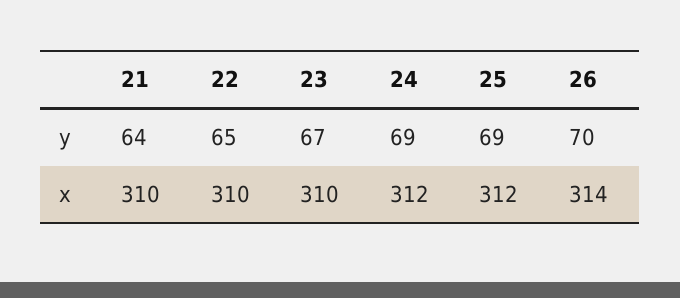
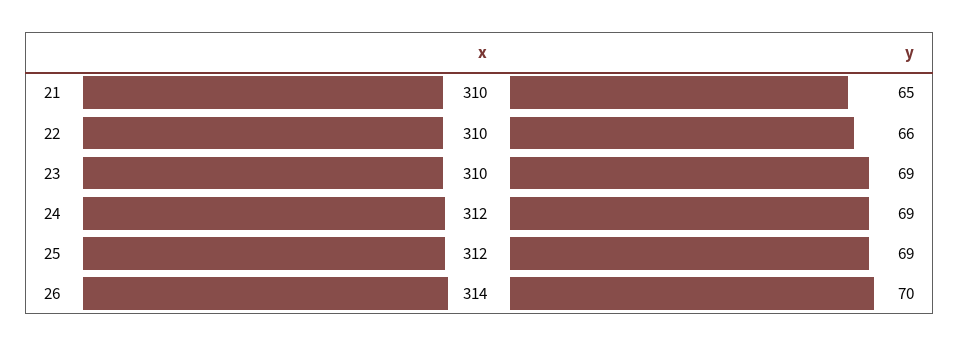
  {
    "21": {
-     "y": 64,
+     "y": 65,
      "x": 310
    },
    "22": {
-     "y": 65,
+     "y": 66,
      "x": 310
    },
    "23": {
-     "y": 67,
+     "y": 69,
      "x": 310
    },
    "24": {
      "y": 69,
      "x": 312
    },
    "25": {
      "y": 69,
      "x": 312
    },
    "26": {
      "y": 70,
      "x": 314
    }
  }

